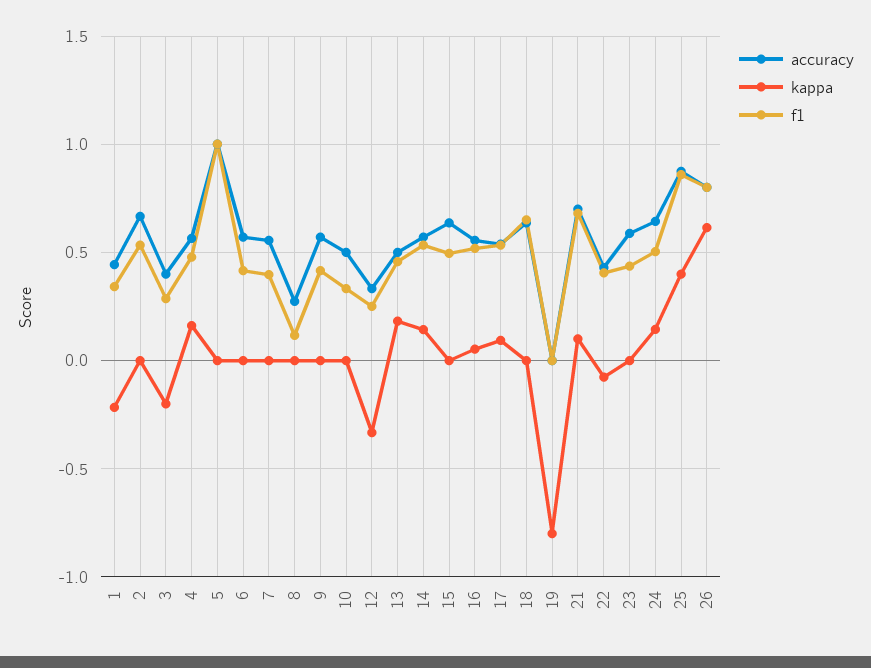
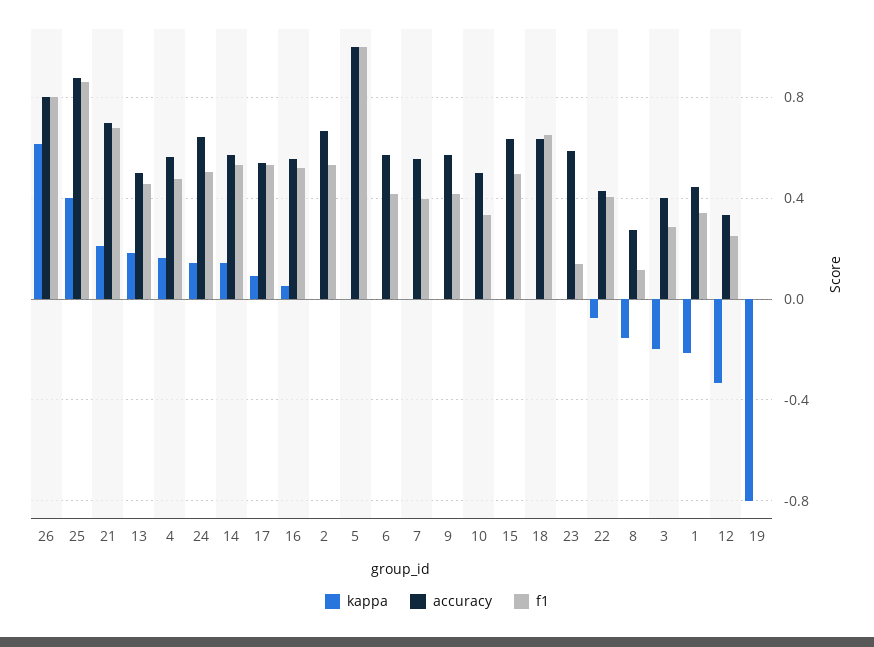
  {
    "accuracy": {
      "1": 0.45,
      "2": 0.65,
      "3": 0.4,
      "4": 0.55,
      "5": 1,
      "6": 0.55,
      "7": 0.55,
      "8": 0.25,
      "9": 0.55,
      "10": 0.5,
      "12": 0.35,
      "13": 0.5,
      "14": 0.55,
      "15": 0.65,
      "16": 0.55,
      "17": 0.55,
      "18": 0.65,
      "19": 0,
      "21": 0.7,
      "22": 0.45,
      "23": 0.6,
      "24": 0.65,
      "25": 0.9,
      "26": 0.8
    },
    "kappa": {
      "1": -0.2,
      "2": 0,
      "3": -0.2,
      "4": 0.15,
      "5": 0,
      "6": 0,
      "7": 0,
-     "8": 0,
+     "8": -0.15,
      "9": 0,
      "10": 0,
      "12": -0.35,
      "13": 0.2,
      "14": 0.15,
      "15": 0,
      "16": 0.05,
      "17": 0.1,
      "18": 0,
      "19": -0.8,
-     "21": 0.1,
+     "21": 0.2,
      "22": -0.1,
      "23": 0,
      "24": 0.15,
      "25": 0.4,
      "26": 0.6
    },
    "f1": {
      "1": 0.35,
      "2": 0.55,
      "3": 0.3,
      "4": 0.5,
      "5": 1,
      "6": 0.4,
      "7": 0.4,
      "8": 0.1,
      "9": 0.4,
      "10": 0.35,
      "12": 0.25,
      "13": 0.45,
      "14": 0.55,
      "15": 0.5,
      "16": 0.5,
      "17": 0.55,
      "18": 0.65,
      "19": 0,
      "21": 0.7,
      "22": 0.4,
-     "23": 0.45,
+     "23": 0.15,
      "24": 0.5,
      "25": 0.85,
      "26": 0.8
    }
  }

